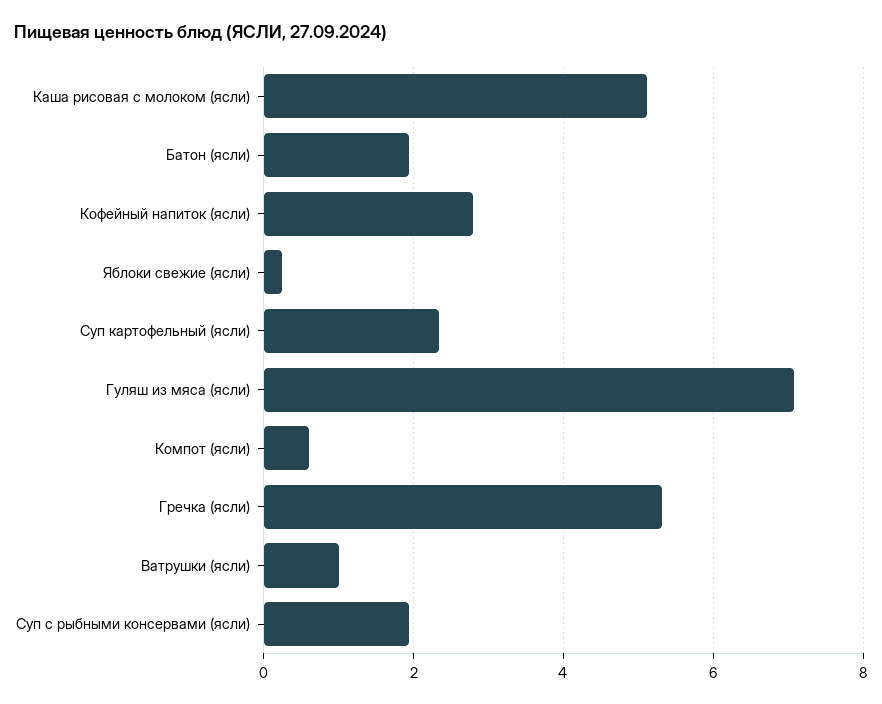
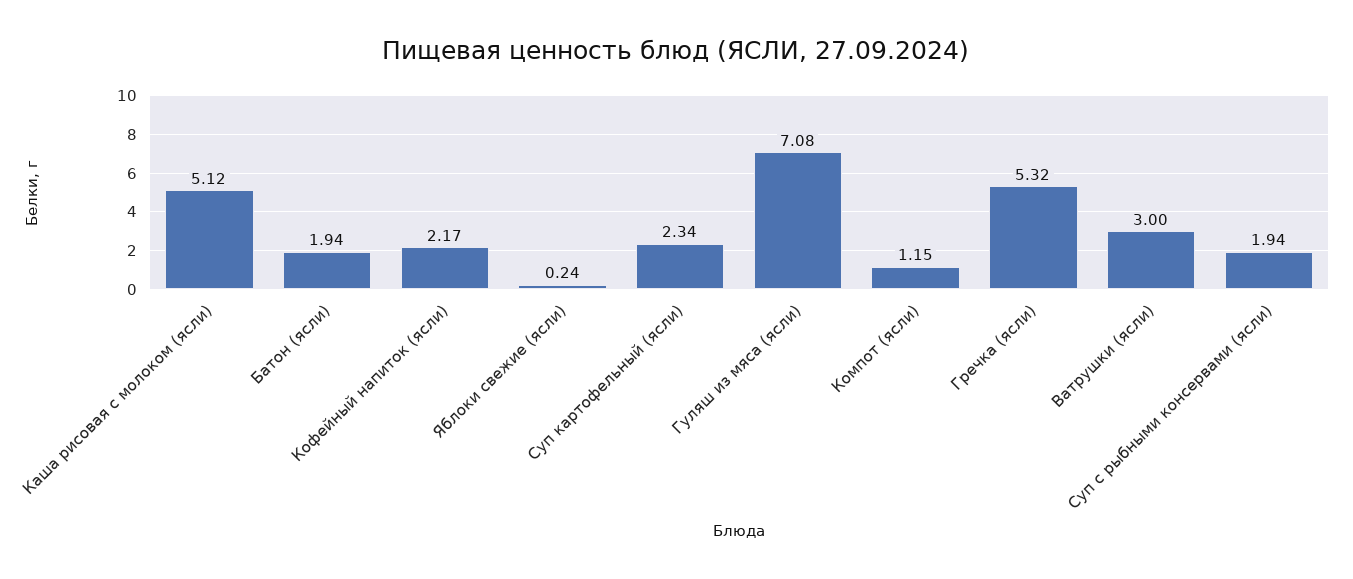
  {
    "Каша рисовая с молоком (ясли)": 5.12,
    "Батон (ясли)": 1.94,
-   "Кофейный напиток (ясли)": 2.8,
+   "Кофейный напиток (ясли)": 2.17,
    "Яблоки свежие (ясли)": 0.24,
    "Суп картофельный (ясли)": 2.34,
    "Гуляш из мяса (ясли)": 7.08,
-   "Компот (ясли)": 0.6,
+   "Компот (ясли)": 1.15,
    "Гречка (ясли)": 5.32,
-   "Ватрушки (ясли)": 1,
+   "Ватрушки (ясли)": 3,
    "Суп с рыбными консервами (ясли)": 1.94
  }

